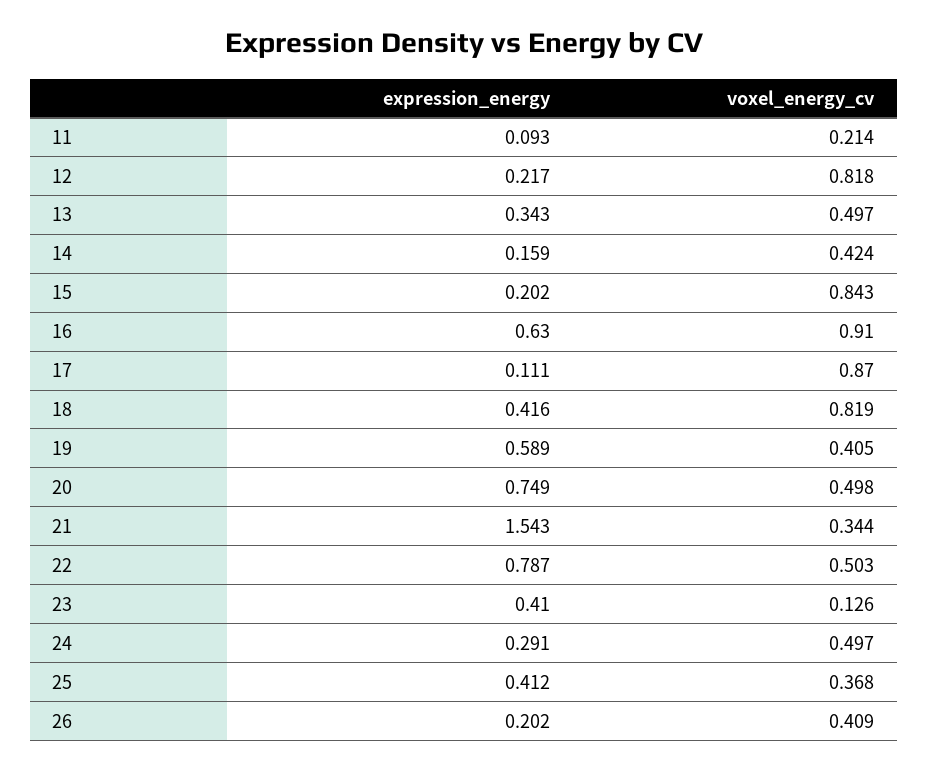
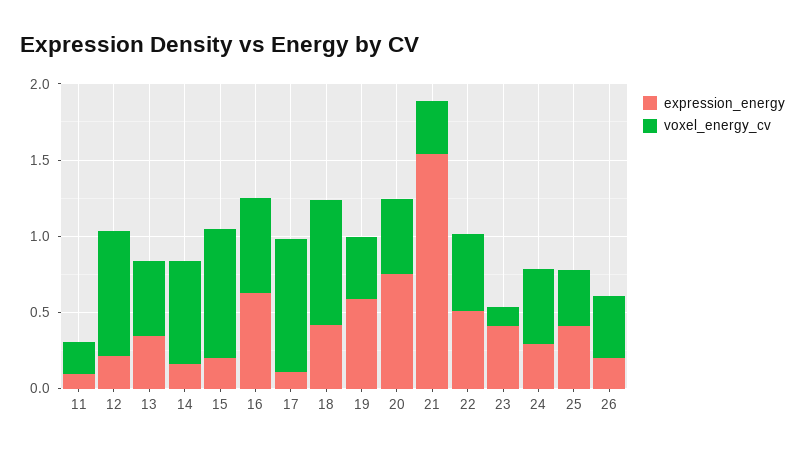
  {
    "expression_energy": {
      "11": 0.093,
      "12": 0.217,
      "13": 0.343,
      "14": 0.159,
      "15": 0.202,
      "16": 0.63,
      "17": 0.111,
      "18": 0.416,
      "19": 0.589,
      "20": 0.749,
      "21": 1.543,
-     "22": 0.787,
+     "22": 0.5,
      "23": 0.41,
      "24": 0.291,
      "25": 0.412,
      "26": 0.202
    },
    "voxel_energy_cv": {
      "11": 0.214,
      "12": 0.818,
      "13": 0.497,
-     "14": 0.424,
+     "14": 0.7,
      "15": 0.843,
-     "16": 0.91,
+     "16": 0.6,
      "17": 0.87,
      "18": 0.819,
      "19": 0.405,
      "20": 0.498,
      "21": 0.344,
      "22": 0.503,
      "23": 0.126,
      "24": 0.497,
      "25": 0.368,
      "26": 0.409
    }
  }

